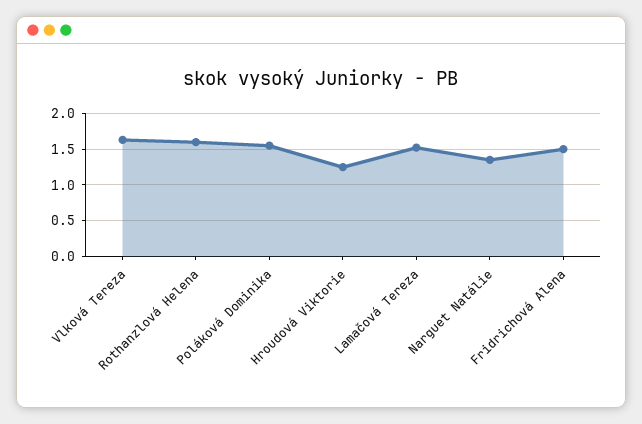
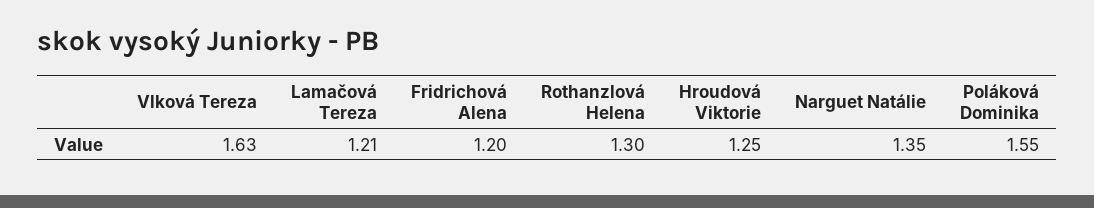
  {
    "Vlková Tereza": 1.63,
-   "Rothanzlová Helena": 1.6,
+   "Rothanzlová Helena": 1.3,
    "Poláková Dominika": 1.55,
    "Hroudová Viktorie": 1.25,
-   "Lamačová Tereza": 1.5,
+   "Lamačová Tereza": 1.21,
    "Narguet Natálie": 1.35,
-   "Fridrichová Alena": 1.5
+   "Fridrichová Alena": 1.2
  }

